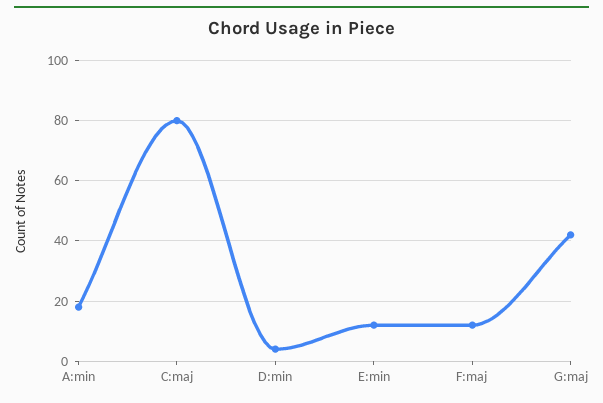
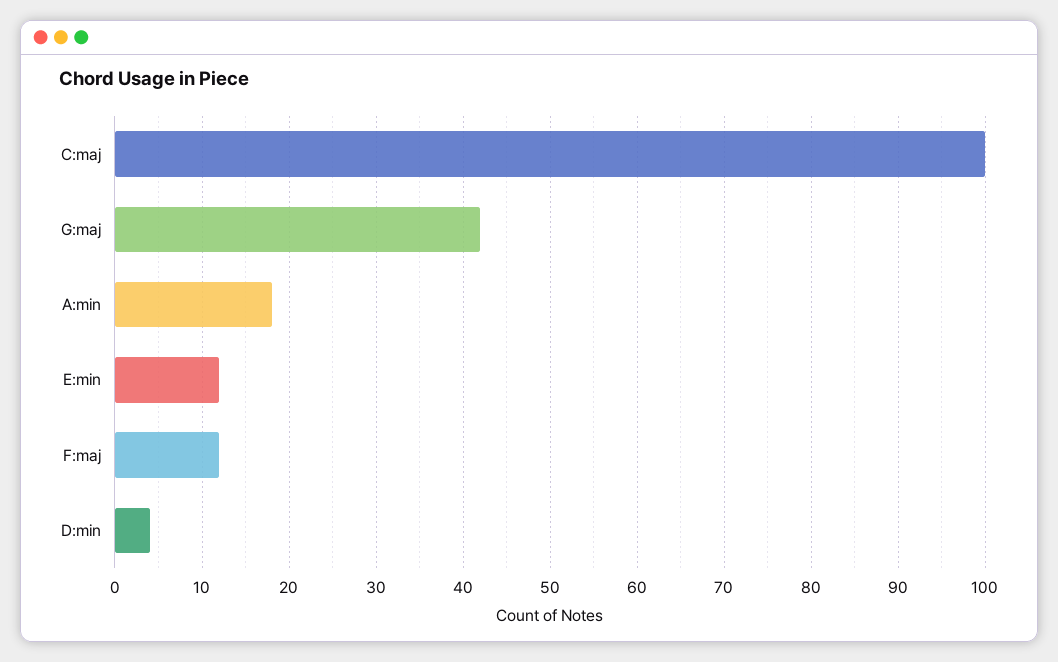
  {
    "A:min": 18,
-   "C:maj": 80,
+   "C:maj": 100,
    "D:min": 4,
    "E:min": 12,
    "F:maj": 12,
    "G:maj": 42
  }

